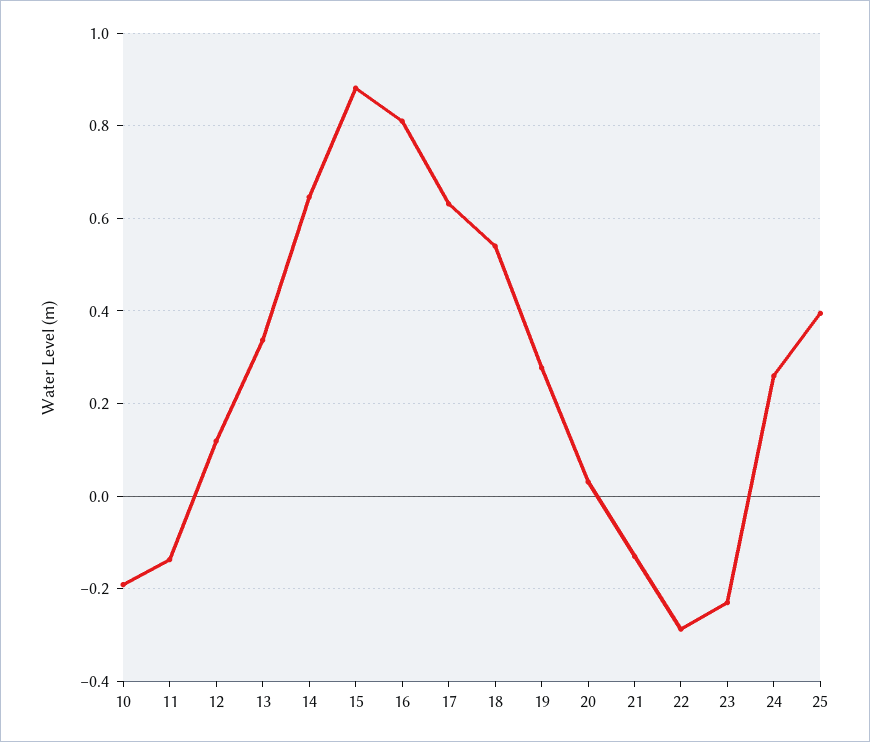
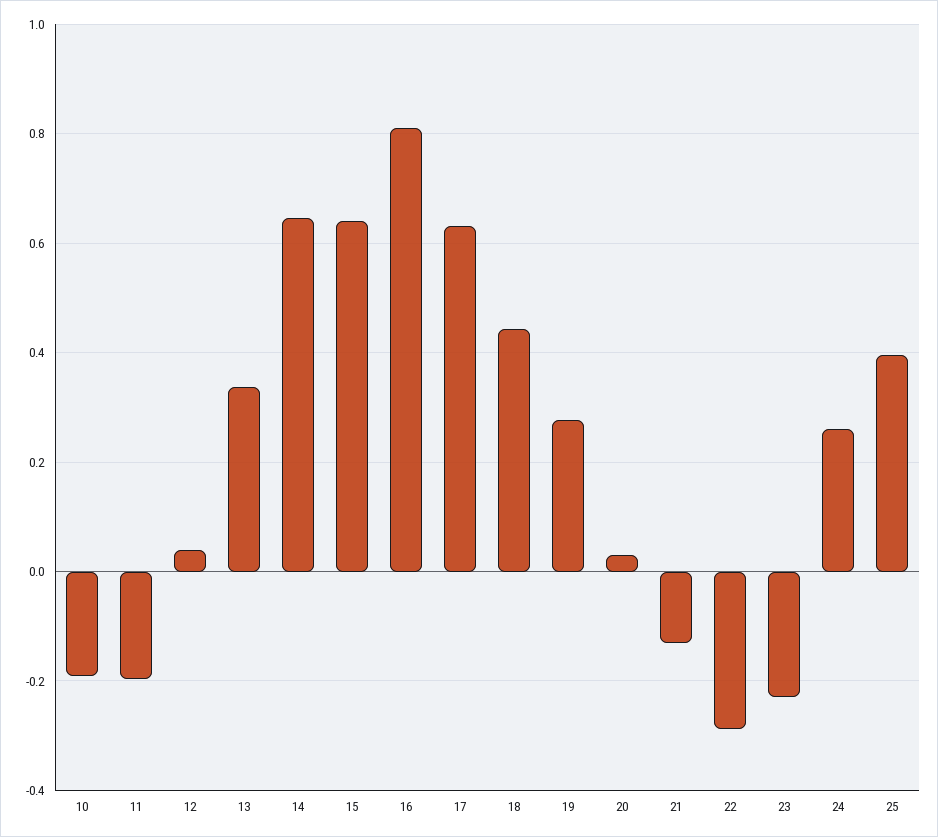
  {
    "10": -0.2,
-   "11": -0.14,
+   "11": -0.2,
-   "12": 0.12,
+   "12": 0.04,
    "13": 0.34,
    "14": 0.64,
-   "15": 0.88,
+   "15": 0.64,
    "16": 0.82,
    "17": 0.64,
-   "18": 0.54,
+   "18": 0.44,
    "19": 0.28,
    "20": 0.04,
    "21": -0.14,
    "22": -0.28,
    "23": -0.24,
    "24": 0.26,
    "25": 0.4
  }

